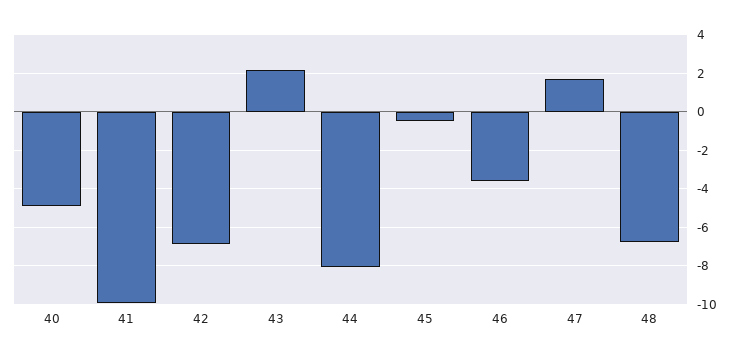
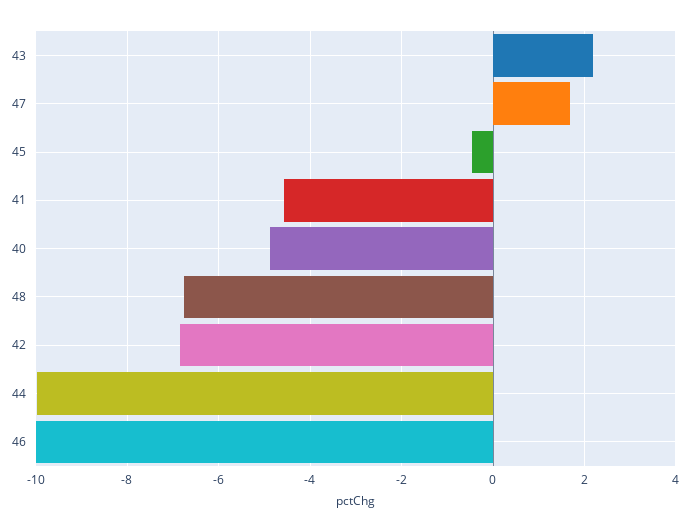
  {
    "40": -4.8,
-   "41": -10,
+   "41": -4.6,
    "42": -6.8,
    "43": 2.2,
-   "44": -8,
+   "44": -10,
    "45": -0.4,
-   "46": -3.5,
+   "46": -10,
    "47": 1.6,
    "48": -6.8
  }

